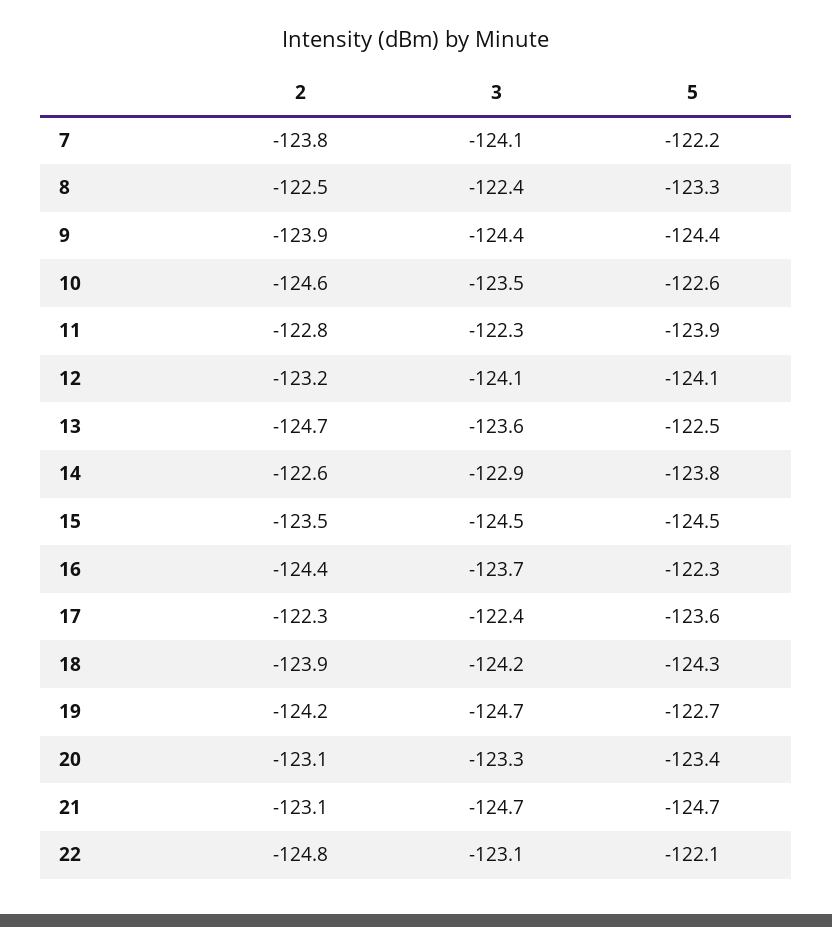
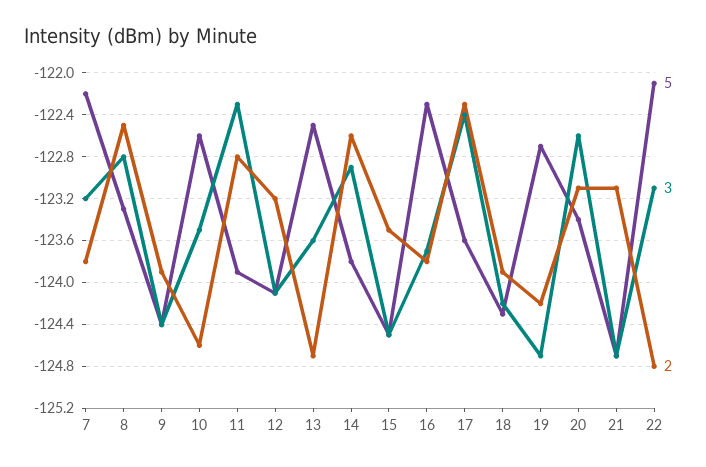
  {
    "2": {
      "7": -123.8,
      "8": -122.5,
      "9": -123.9,
      "10": -124.6,
      "11": -122.8,
      "12": -123.2,
      "13": -124.7,
      "14": -122.6,
      "15": -123.5,
-     "16": -124.4,
+     "16": -123.8,
      "17": -122.3,
      "18": -123.9,
      "19": -124.2,
      "20": -123.1,
      "21": -123.1,
      "22": -124.8
    },
    "3": {
-     "7": -124.1,
+     "7": -123.2,
-     "8": -122.4,
+     "8": -122.8,
      "9": -124.4,
      "10": -123.5,
      "11": -122.3,
      "12": -124.1,
      "13": -123.6,
      "14": -122.9,
      "15": -124.5,
      "16": -123.7,
      "17": -122.4,
      "18": -124.2,
      "19": -124.7,
-     "20": -123.3,
+     "20": -122.6,
      "21": -124.7,
      "22": -123.1
    },
    "5": {
      "7": -122.2,
      "8": -123.3,
      "9": -124.4,
      "10": -122.6,
      "11": -123.9,
      "12": -124.1,
      "13": -122.5,
      "14": -123.8,
      "15": -124.5,
      "16": -122.3,
      "17": -123.6,
      "18": -124.3,
      "19": -122.7,
      "20": -123.4,
      "21": -124.7,
      "22": -122.1
    }
  }

